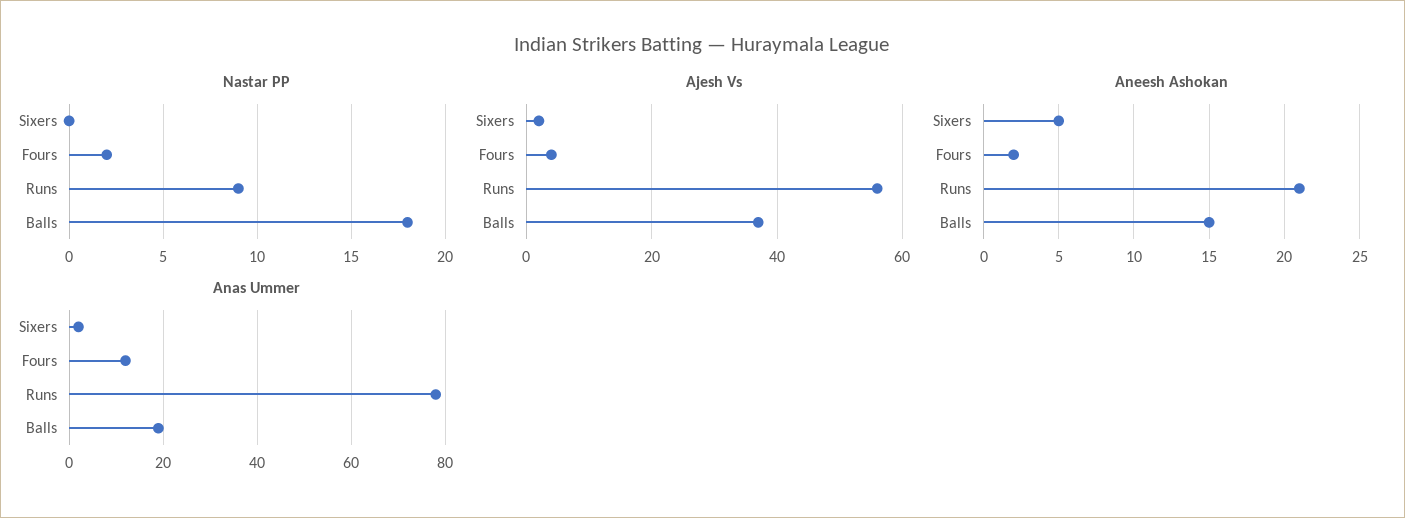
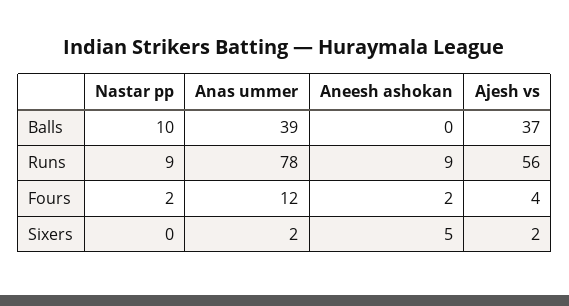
  {
    "Nastar PP": {
      "Sixers": 0,
      "Fours": 2,
      "Runs": 9,
-     "Balls": 18
+     "Balls": 10
    },
    "Ajesh Vs": {
      "Sixers": 2,
      "Fours": 4,
      "Runs": 56,
      "Balls": 37
    },
    "Aneesh Ashokan": {
      "Sixers": 5,
      "Fours": 2,
-     "Runs": 21,
+     "Runs": 9,
-     "Balls": 15
+     "Balls": 0
    },
    "Anas Ummer": {
      "Sixers": 2,
      "Fours": 12,
      "Runs": 78,
-     "Balls": 20
+     "Balls": 39
    }
  }

